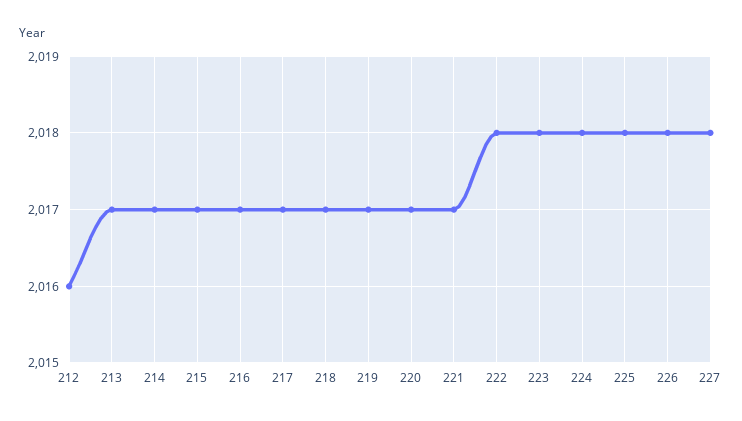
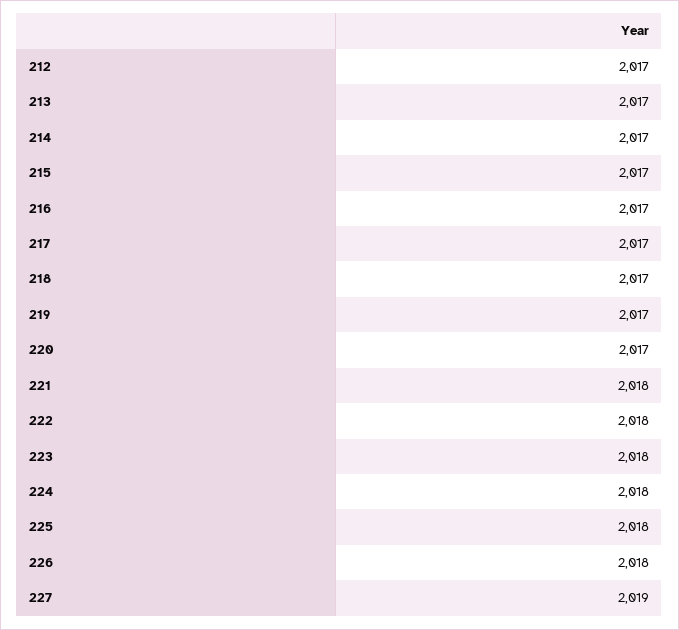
  {
-   "212": 2016,
+   "212": 2017,
    "213": 2017,
    "214": 2017,
    "215": 2017,
    "216": 2017,
    "217": 2017,
    "218": 2017,
    "219": 2017,
    "220": 2017,
-   "221": 2017,
+   "221": 2018,
    "222": 2018,
    "223": 2018,
    "224": 2018,
    "225": 2018,
    "226": 2018,
-   "227": 2018
+   "227": 2019
  }

